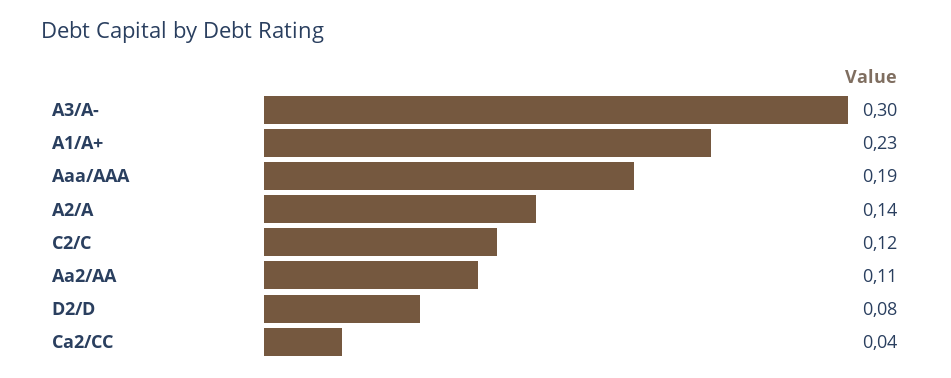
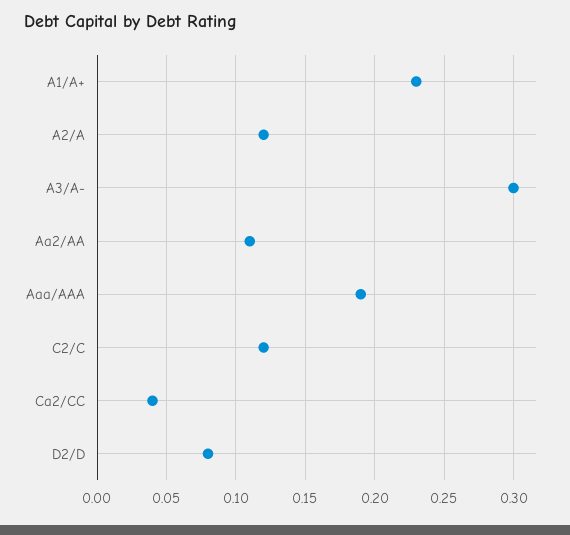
  {
    "A3/A-": 0.3,
    "A1/A+": 0.23,
    "Aaa/AAA": 0.19,
-   "A2/A": 0.14,
+   "A2/A": 0.12,
    "C2/C": 0.12,
    "Aa2/AA": 0.11,
    "D2/D": 0.08,
    "Ca2/CC": 0.04
  }

